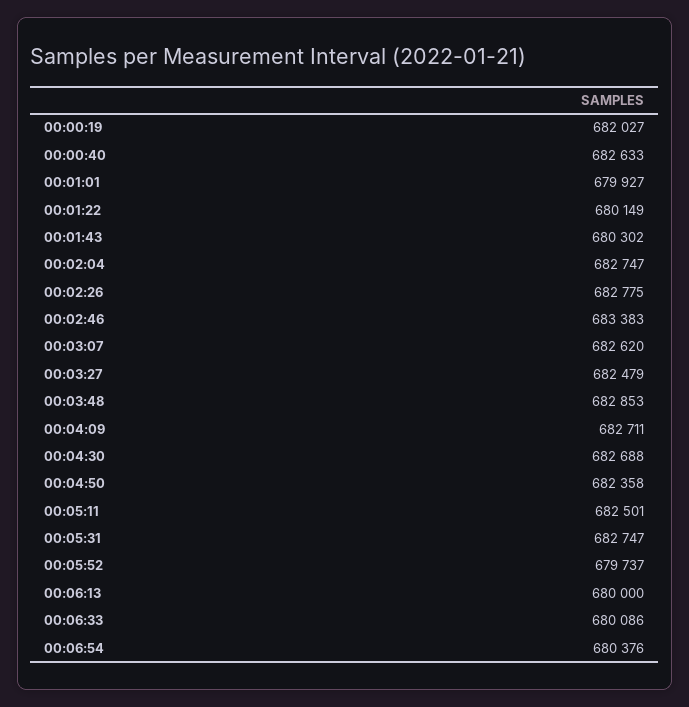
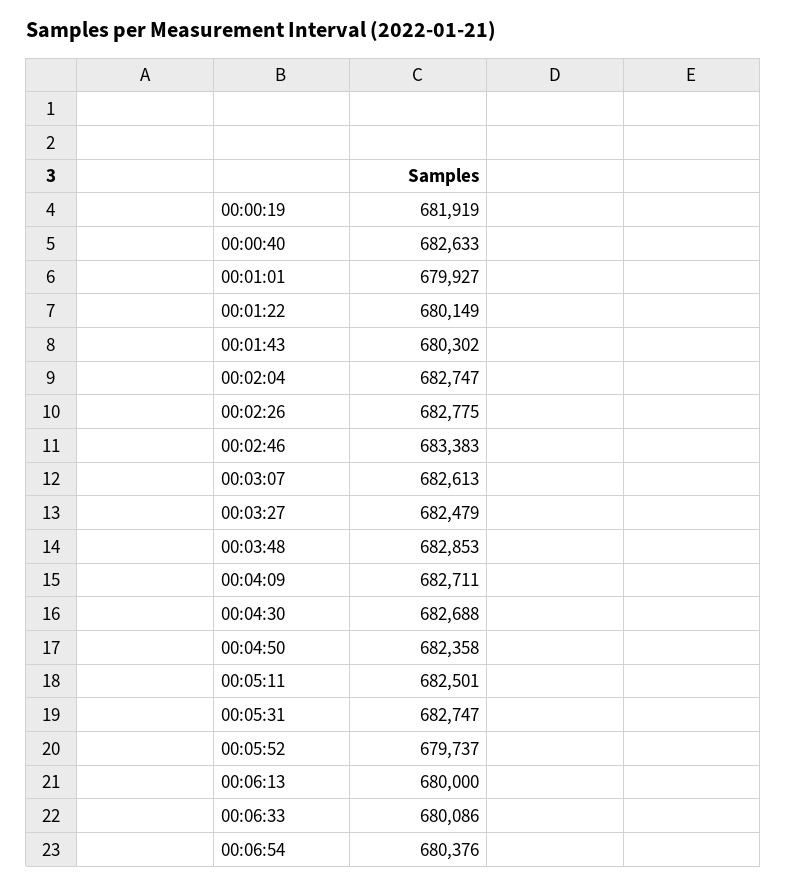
  {
-   "00:00:19": 682027,
+   "00:00:19": 681919,
    "00:00:40": 682633,
    "00:01:01": 679927,
    "00:01:22": 680149,
    "00:01:43": 680302,
    "00:02:04": 682747,
    "00:02:26": 682775,
    "00:02:46": 683383,
-   "00:03:07": 682620,
+   "00:03:07": 682613,
    "00:03:27": 682479,
    "00:03:48": 682853,
    "00:04:09": 682711,
    "00:04:30": 682688,
    "00:04:50": 682358,
    "00:05:11": 682501,
    "00:05:31": 682747,
    "00:05:52": 679737,
    "00:06:13": 680000,
    "00:06:33": 680086,
    "00:06:54": 680376
  }

